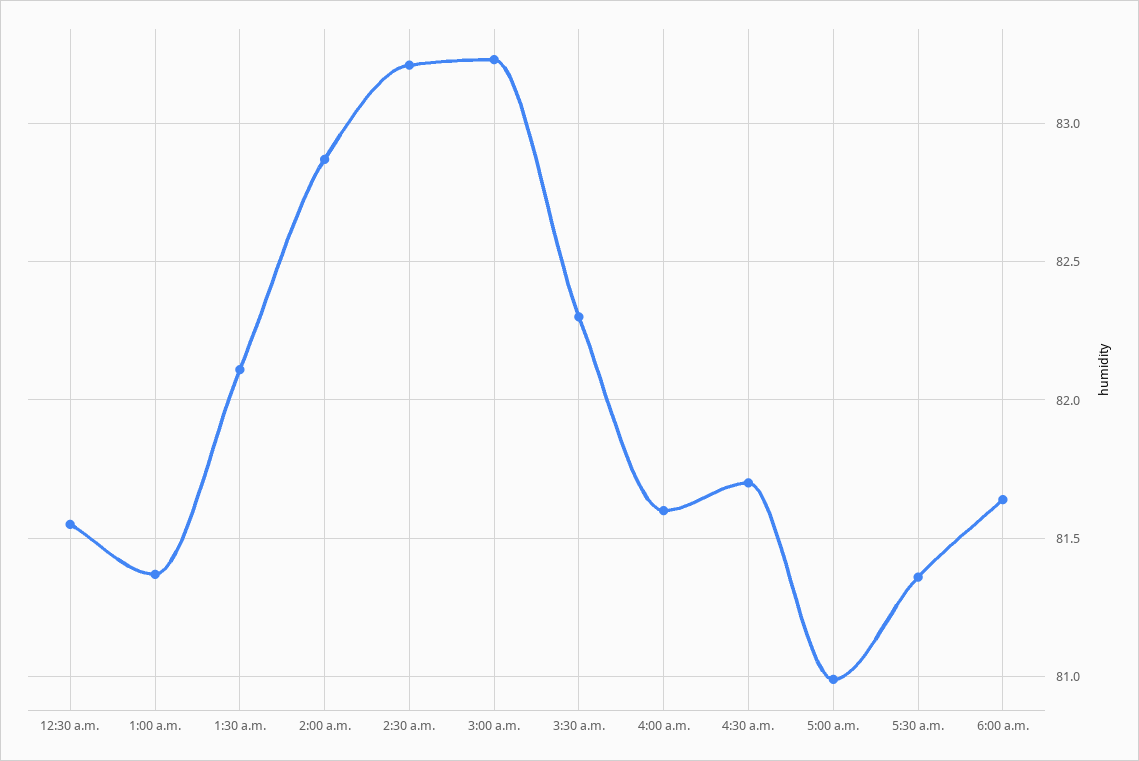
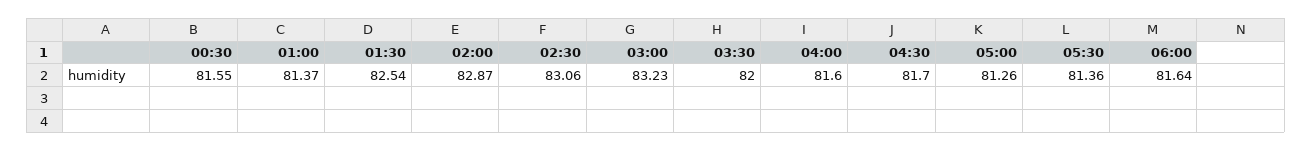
  {
    "12:30 a.m.": 81.55,
    "1:00 a.m.": 81.37,
-   "1:30 a.m.": 82.1,
+   "1:30 a.m.": 82.54,
    "2:00 a.m.": 82.87,
-   "2:30 a.m.": 83.2,
+   "2:30 a.m.": 83.06,
    "3:00 a.m.": 83.23,
-   "3:30 a.m.": 82.3,
+   "3:30 a.m.": 82,
    "4:00 a.m.": 81.6,
    "4:30 a.m.": 81.7,
-   "5:00 a.m.": 81,
+   "5:00 a.m.": 81.26,
    "5:30 a.m.": 81.36,
    "6:00 a.m.": 81.64
  }

